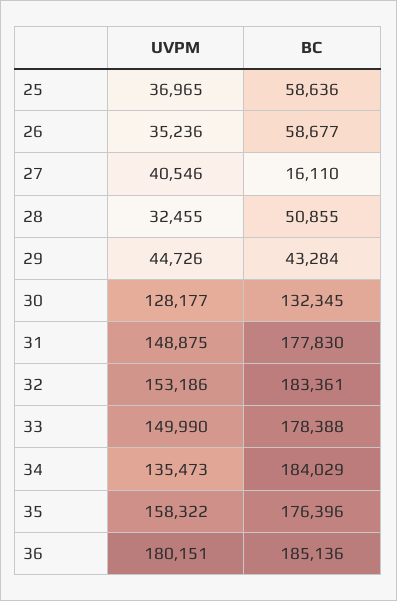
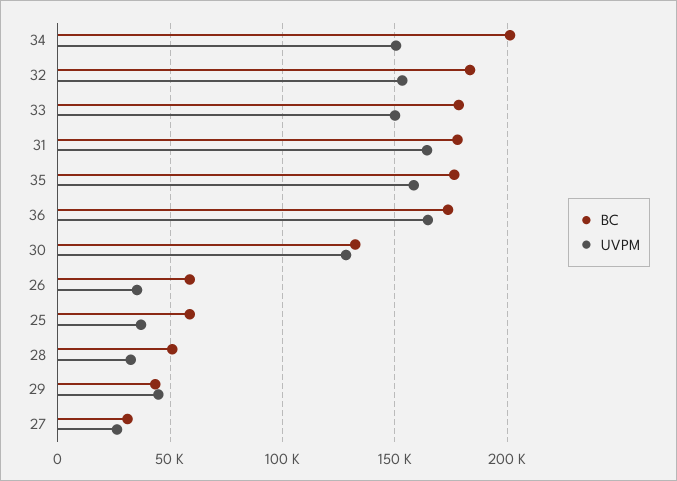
  {
    "UVPM": {
      "25": 36965,
      "26": 35236,
-     "27": 40546,
+     "27": 25000,
      "28": 32455,
      "29": 44726,
      "30": 128177,
-     "31": 148875,
+     "31": 165000,
      "32": 153186,
      "33": 149990,
-     "34": 135473,
+     "34": 150000,
      "35": 158322,
-     "36": 180151
+     "36": 165000
    },
    "BC": {
      "25": 58636,
      "26": 58677,
-     "27": 16110,
+     "27": 30000,
      "28": 50855,
      "29": 43284,
      "30": 132345,
      "31": 177830,
      "32": 183361,
      "33": 178388,
-     "34": 184029,
+     "34": 200000,
      "35": 176396,
-     "36": 185136
+     "36": 175000
    }
  }

